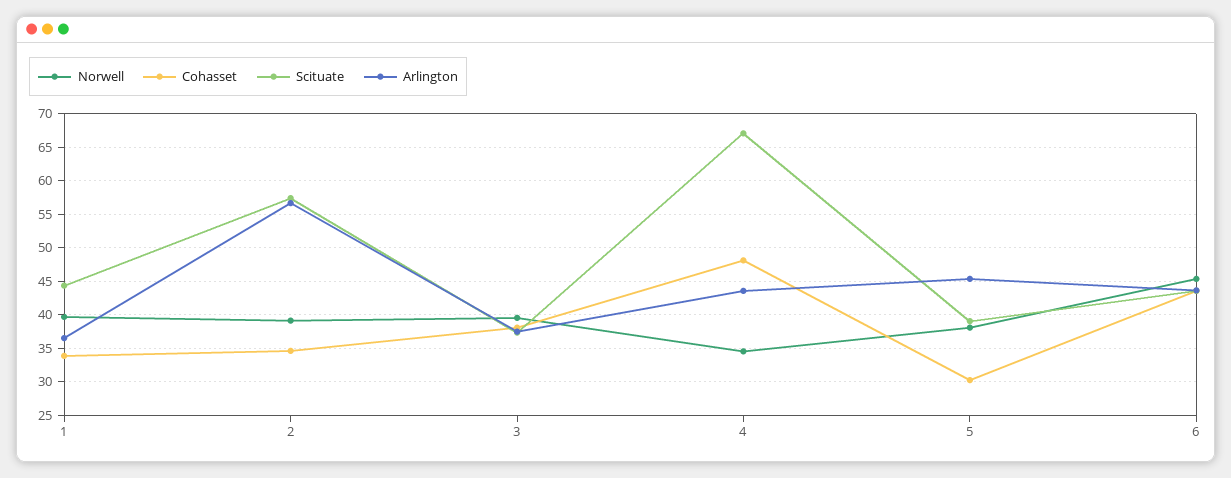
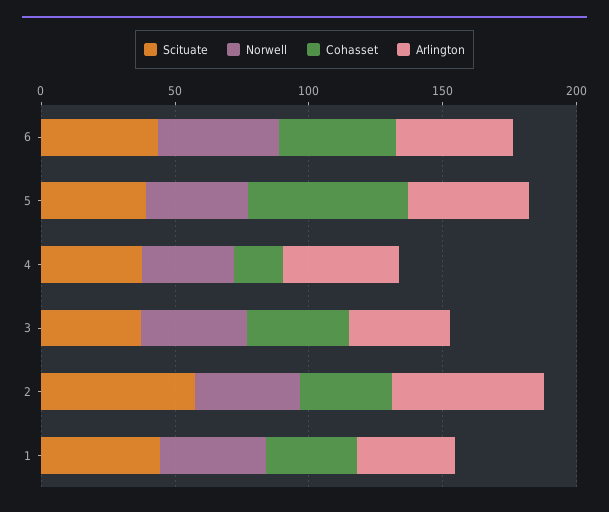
  {
    "Norwell": {
      "1": 40,
      "2": 39,
      "3": 40,
      "4": 35,
      "5": 38,
      "6": 45
    },
    "Cohasset": {
      "1": 34,
      "2": 35,
      "3": 38,
-     "4": 48,
+     "4": 20,
-     "5": 30,
+     "5": 60,
      "6": 44
    },
    "Scituate": {
      "1": 44,
      "2": 57,
      "3": 37,
-     "4": 67,
+     "4": 40,
      "5": 39,
      "6": 44
    },
    "Arlington": {
      "1": 37,
      "2": 57,
      "3": 38,
      "4": 44,
      "5": 45,
      "6": 44
    }
  }

